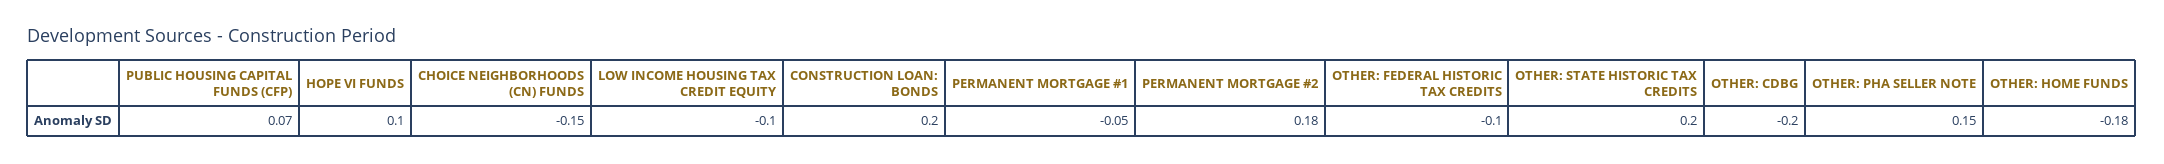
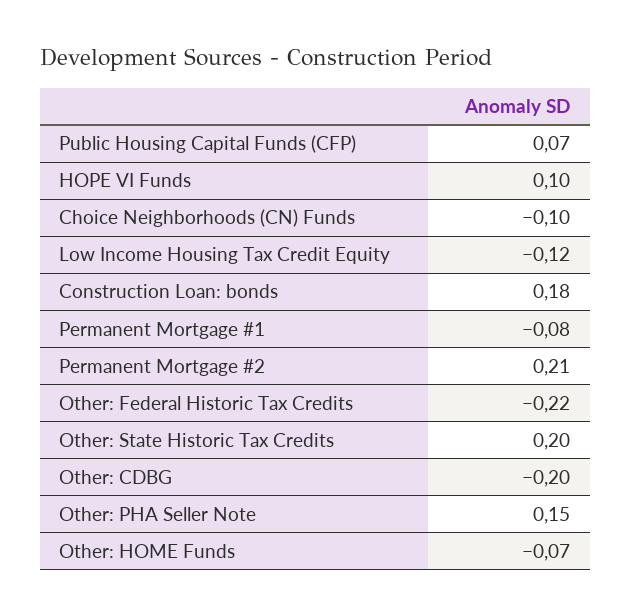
  {
    "PUBLIC HOUSING CAPITAL FUNDS (CFP)": 0.07,
    "HOPE VI FUNDS": 0.1,
-   "CHOICE NEIGHBORHOODS (CN) FUNDS": -0.15,
+   "CHOICE NEIGHBORHOODS (CN) FUNDS": -0.1,
-   "LOW INCOME HOUSING TAX CREDIT EQUITY": -0.1,
+   "LOW INCOME HOUSING TAX CREDIT EQUITY": -0.12,
-   "CONSTRUCTION LOAN: BONDS": 0.2,
+   "CONSTRUCTION LOAN: BONDS": 0.18,
-   "PERMANENT MORTGAGE #1": -0.05,
+   "PERMANENT MORTGAGE #1": -0.08,
-   "PERMANENT MORTGAGE #2": 0.18,
+   "PERMANENT MORTGAGE #2": 0.21,
-   "OTHER: FEDERAL HISTORIC TAX CREDITS": -0.1,
+   "OTHER: FEDERAL HISTORIC TAX CREDITS": -0.22,
    "OTHER: STATE HISTORIC TAX CREDITS": 0.2,
    "OTHER: CDBG": -0.2,
    "OTHER: PHA SELLER NOTE": 0.15,
-   "OTHER: HOME FUNDS": -0.18
+   "OTHER: HOME FUNDS": -0.07
  }

